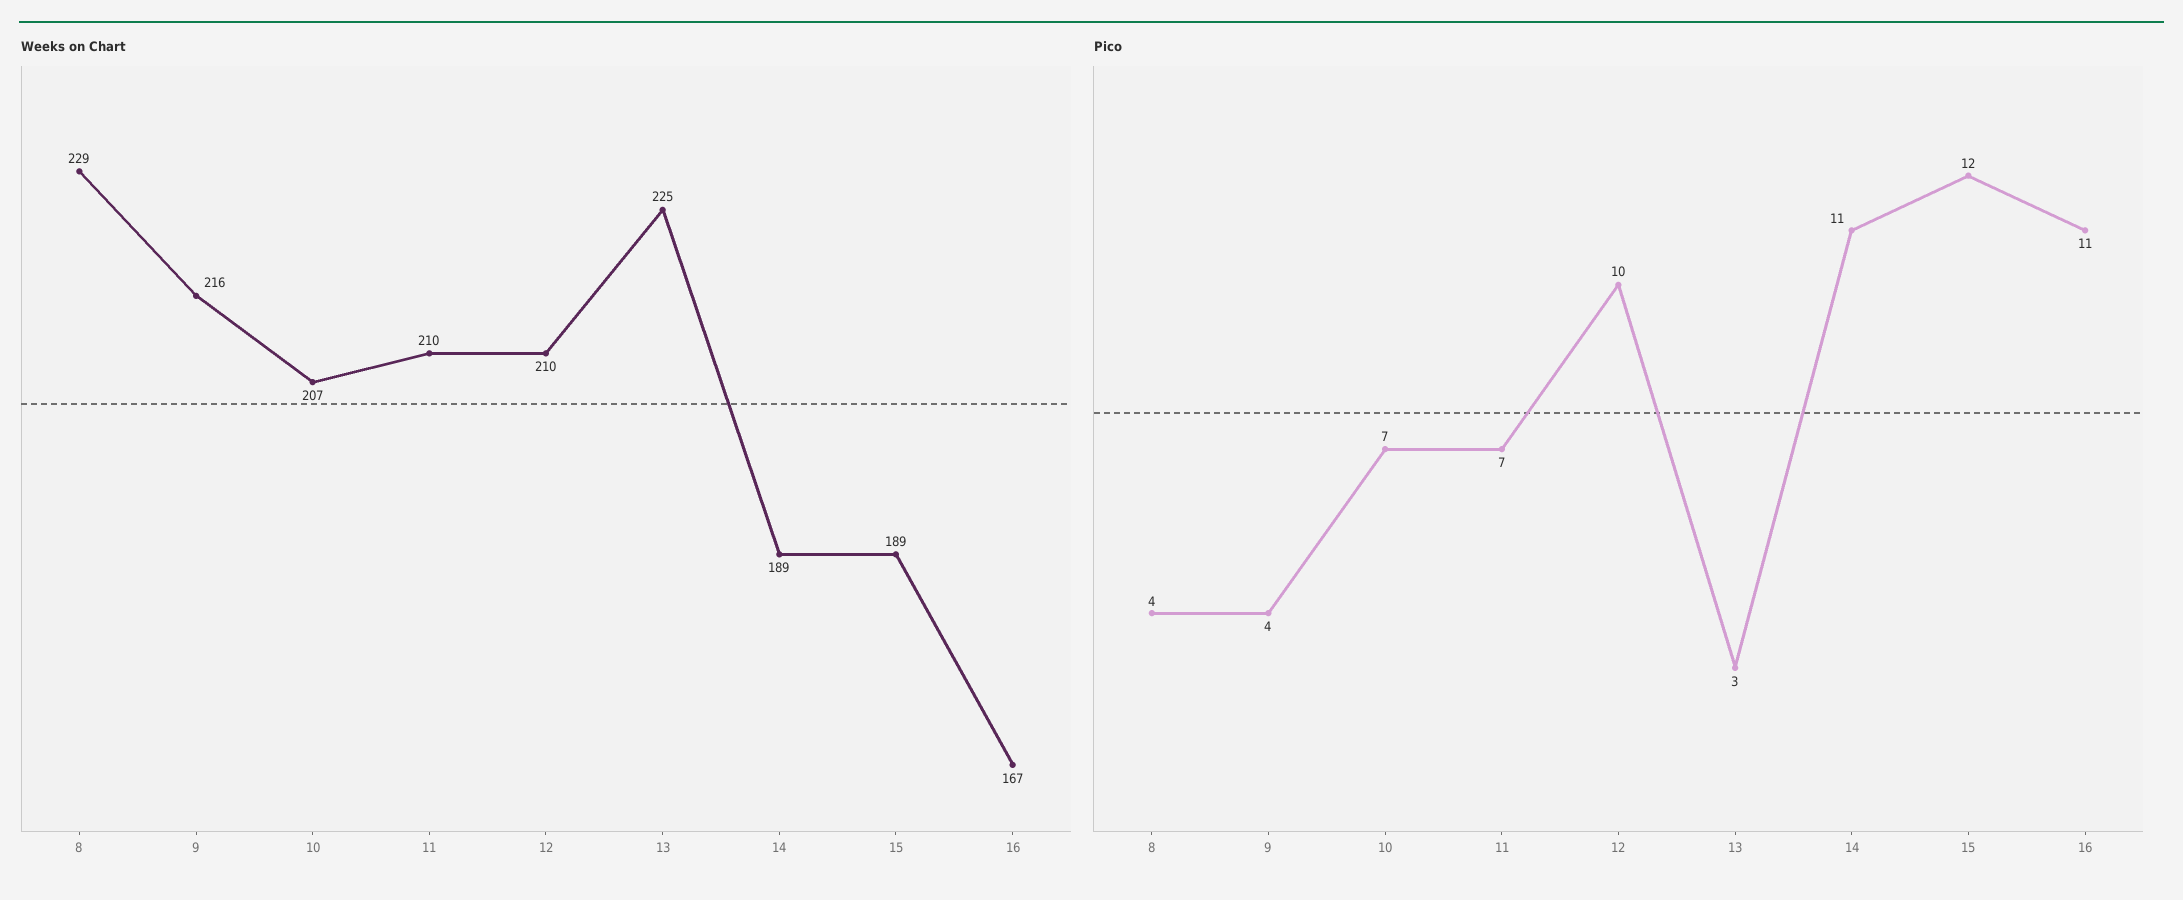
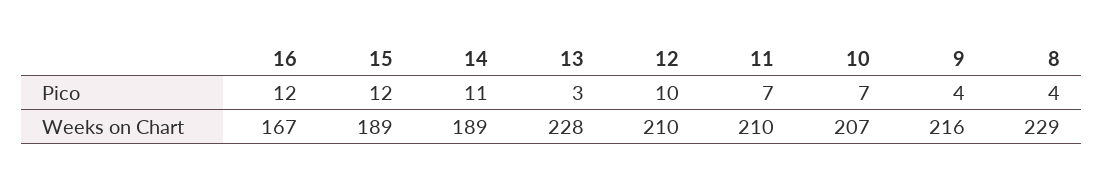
  {
    "Weeks on Chart": {
      "8": 229,
      "9": 216,
      "10": 207,
      "11": 210,
      "12": 210,
-     "13": 225,
+     "13": 228,
      "14": 189,
      "15": 189,
      "16": 167
    },
    "Pico": {
      "8": 4,
      "9": 4,
      "10": 7,
      "11": 7,
      "12": 10,
      "13": 3,
      "14": 11,
      "15": 12,
-     "16": 11
+     "16": 12
    }
  }

